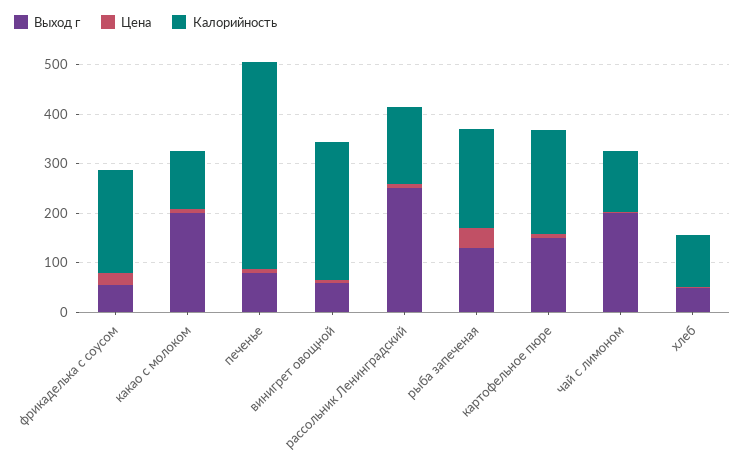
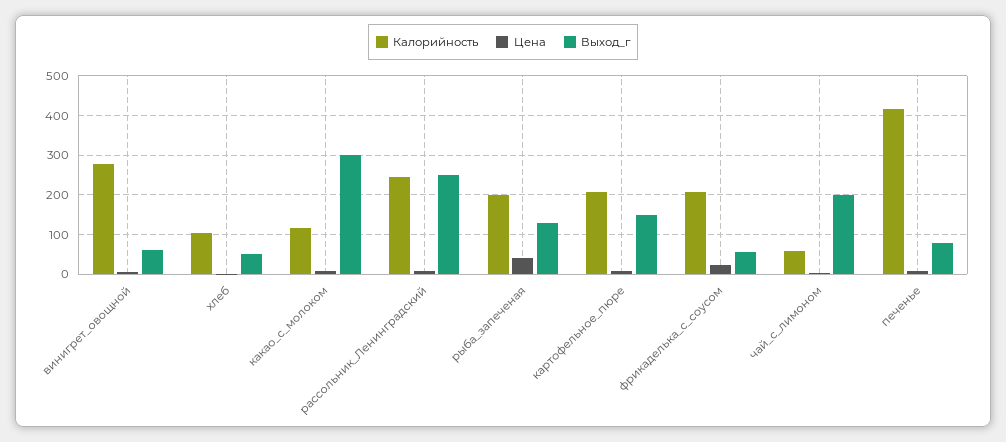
  {
    "Выход г": {
      "фрикаделька с соусом": 60,
-     "какао с молоком": 200,
+     "какао с молоком": 300,
      "печенье": 80,
      "винигрет овощной": 60,
      "рассольник Ленинградский": 260,
      "рыба запеченая": 140,
      "картофельное пюре": 160,
      "чай с лимоном": 200,
      "хлеб": 60
    },
    "Цена": {
      "фрикаделька с соусом": 20,
      "какао с молоком": 0,
      "печенье": 0,
      "винигрет овощной": 0,
      "рассольник Ленинградский": 0,
      "рыба запеченая": 40,
      "картофельное пюре": 0,
      "чай с лимоном": 0,
      "хлеб": 0
    },
    "Калорийность": {
      "фрикаделька с соусом": 200,
      "какао с молоком": 120,
      "печенье": 420,
      "винигрет овощной": 280,
-     "рассольник Ленинградский": 160,
+     "рассольник Ленинградский": 240,
      "рыба запеченая": 200,
      "картофельное пюре": 200,
-     "чай с лимоном": 120,
+     "чай с лимоном": 60,
      "хлеб": 100
    }
  }

